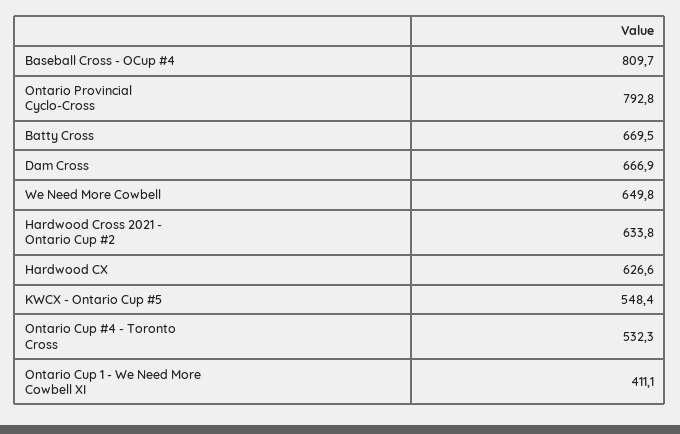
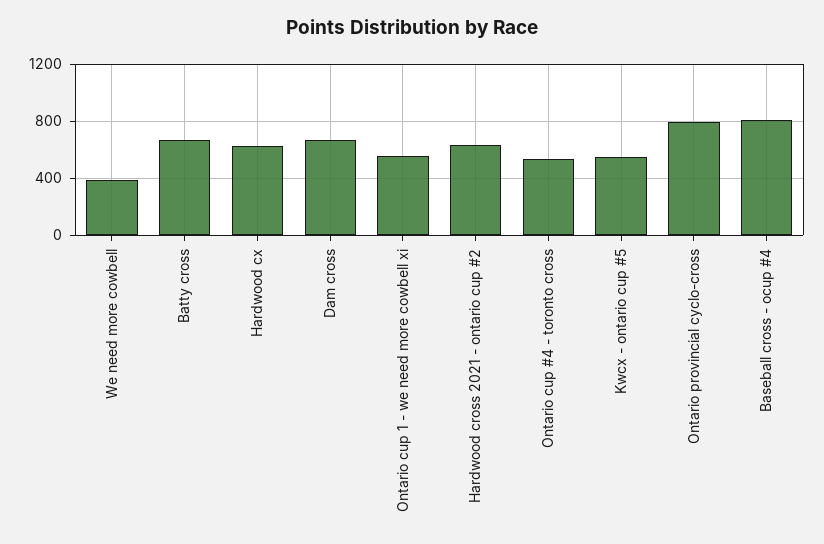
  {
    "Baseball Cross - OCup #4": 809.7,
    "Ontario Provincial Cyclo-Cross": 792.8,
    "Batty Cross": 669.5,
    "Dam Cross": 666.9,
-   "We Need More Cowbell": 649.8,
+   "We Need More Cowbell": 400,
    "Hardwood Cross 2021 - Ontario Cup #2": 633.8,
    "Hardwood CX": 626.6,
    "KWCX - Ontario Cup #5": 548.4,
    "Ontario Cup #4 - Toronto Cross": 532.3,
-   "Ontario Cup 1 - We Need More Cowbell XI": 411.1
+   "Ontario Cup 1 - We Need More Cowbell XI": 550
  }

